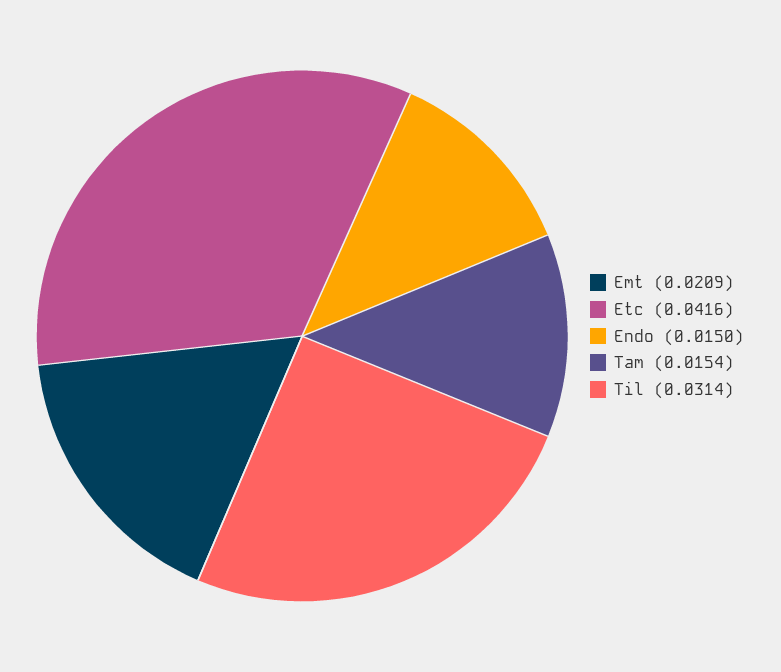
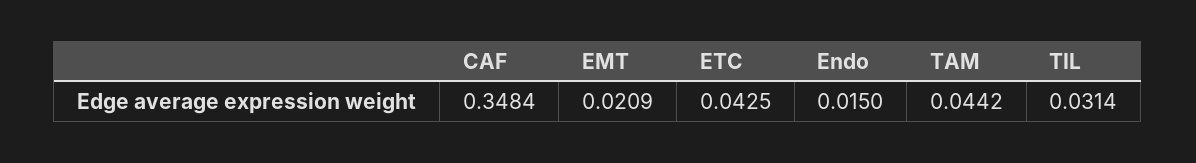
  {
    "Emt": 0.0209,
-   "Etc": 0.0416,
+   "Etc": 0.0425,
    "Endo": 0.015,
-   "Tam": 0.0154,
+   "Tam": 0.0442,
-   "Til": 0.0314
+   "Til": 0.0314,
+   "CAF": 0.3484
  }

